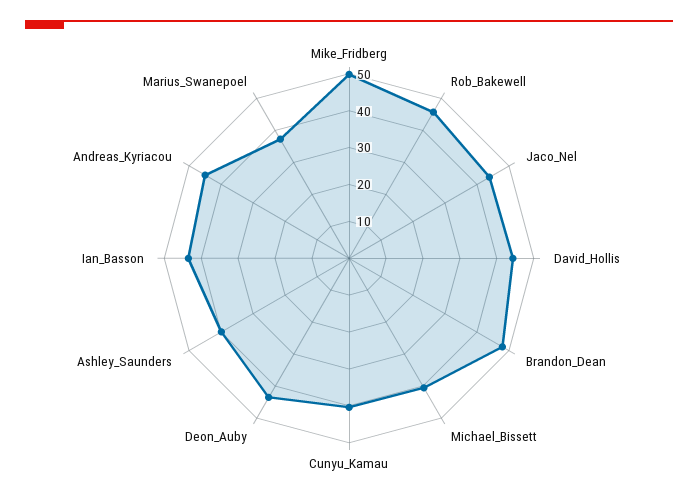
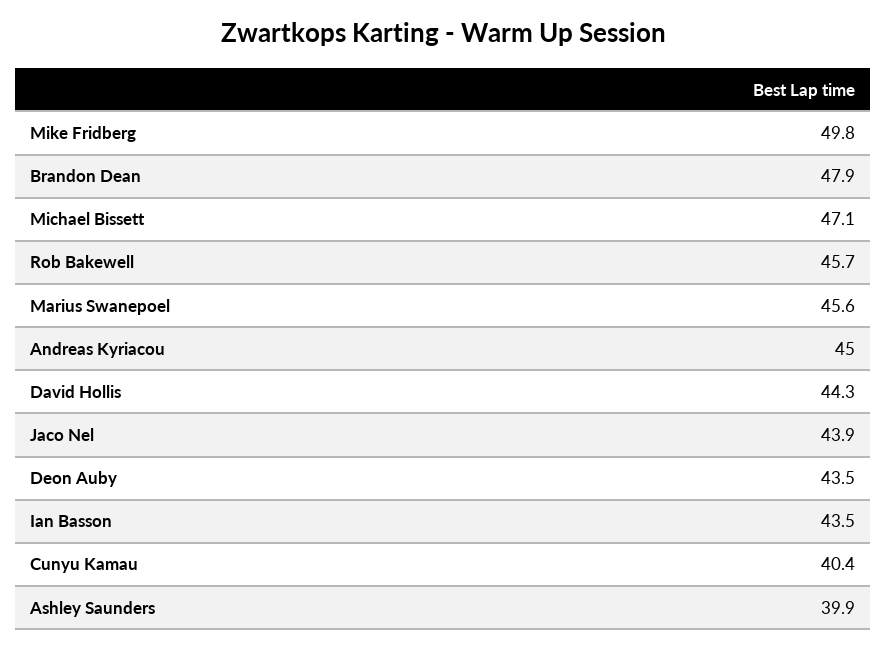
  {
    "Mike_Fridberg": 49.8,
    "Rob_Bakewell": 45.7,
    "Jaco_Nel": 43.9,
    "David_Hollis": 44.3,
    "Brandon_Dean": 47.9,
-   "Michael_Bissett": 40,
+   "Michael_Bissett": 47.1,
    "Cunyu_Kamau": 40.4,
    "Deon_Auby": 43.5,
    "Ashley_Saunders": 39.9,
    "Ian_Basson": 43.5,
    "Andreas_Kyriacou": 45,
-   "Marius_Swanepoel": 37.5
+   "Marius_Swanepoel": 45.6
  }

